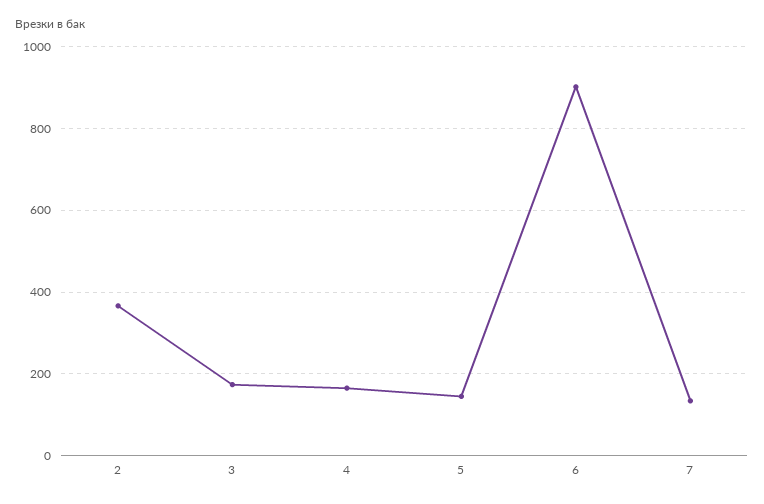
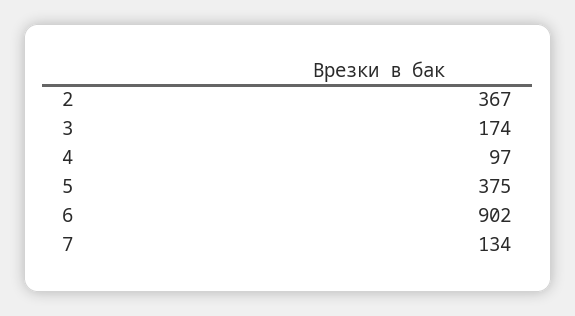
  {
    "2": 367,
    "3": 174,
-   "4": 160,
+   "4": 97,
-   "5": 140,
+   "5": 375,
    "6": 902,
    "7": 134
  }

